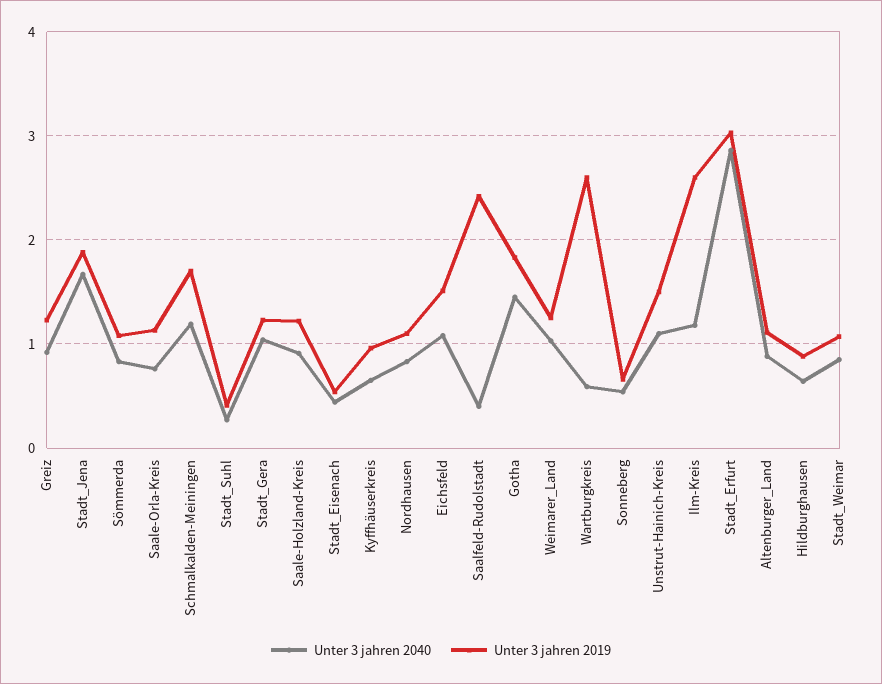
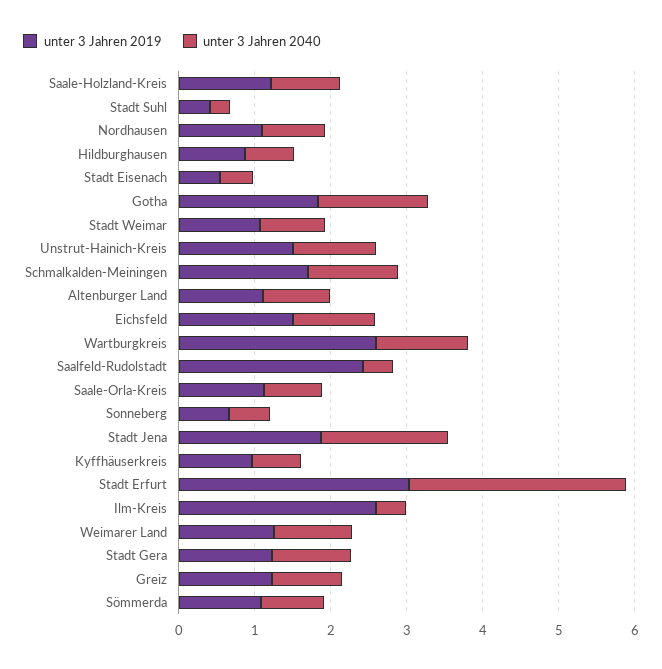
  {
    "Unter 3 jahren 2040": {
      "Greiz": 0.9,
      "Stadt_Jena": 1.7,
      "Sömmerda": 0.8,
      "Saale-Orla-Kreis": 0.8,
      "Schmalkalden-Meiningen": 1.2,
      "Stadt_Suhl": 0.3,
      "Stadt_Gera": 1,
      "Saale-Holzland-Kreis": 0.9,
      "Stadt_Eisenach": 0.4,
      "Kyffhäuserkreis": 0.7,
      "Nordhausen": 0.8,
      "Eichsfeld": 1.1,
      "Saalfeld-Rudolstadt": 0.4,
      "Gotha": 1.5,
      "Weimarer_Land": 1,
-     "Wartburgkreis": 0.6,
+     "Wartburgkreis": 1.2,
      "Sonneberg": 0.5,
      "Unstrut-Hainich-Kreis": 1.1,
-     "Ilm-Kreis": 1.2,
+     "Ilm-Kreis": 0.4,
      "Stadt_Erfurt": 2.9,
      "Altenburger_Land": 0.9,
      "Hildburghausen": 0.6,
      "Stadt_Weimar": 0.9
    },
    "Unter 3 jahren 2019": {
      "Greiz": 1.2,
      "Stadt_Jena": 1.9,
      "Sömmerda": 1.1,
      "Saale-Orla-Kreis": 1.1,
      "Schmalkalden-Meiningen": 1.7,
      "Stadt_Suhl": 0.4,
      "Stadt_Gera": 1.2,
      "Saale-Holzland-Kreis": 1.2,
      "Stadt_Eisenach": 0.5,
      "Kyffhäuserkreis": 1,
      "Nordhausen": 1.1,
      "Eichsfeld": 1.5,
      "Saalfeld-Rudolstadt": 2.4,
      "Gotha": 1.8,
      "Weimarer_Land": 1.3,
      "Wartburgkreis": 2.6,
      "Sonneberg": 0.7,
      "Unstrut-Hainich-Kreis": 1.5,
      "Ilm-Kreis": 2.6,
      "Stadt_Erfurt": 3,
      "Altenburger_Land": 1.1,
      "Hildburghausen": 0.9,
      "Stadt_Weimar": 1.1
    }
  }

